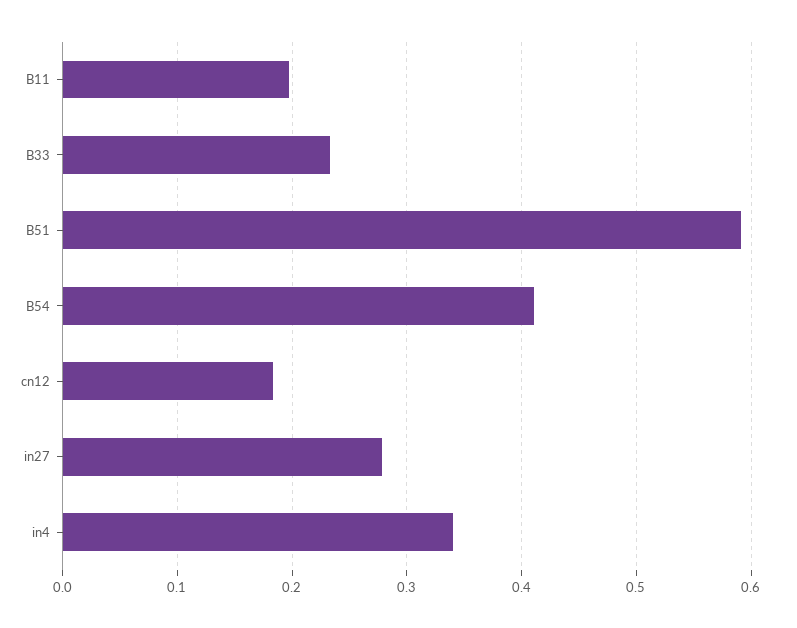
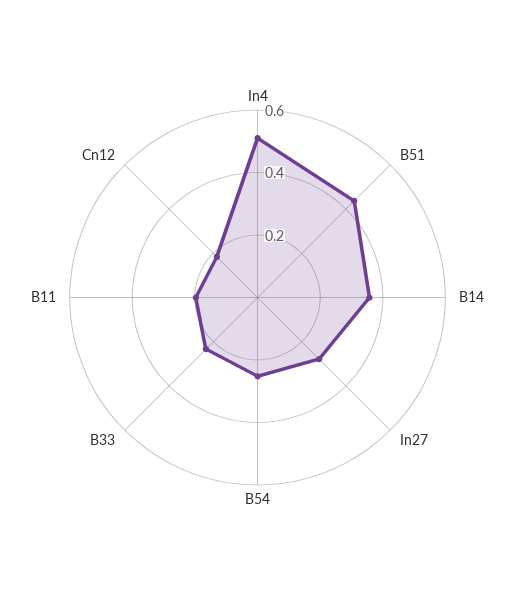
  {
    "B11": 0.2,
    "B33": 0.23,
-   "B51": 0.59,
+   "B51": 0.45,
-   "B54": 0.41,
+   "B54": 0.25,
    "cn12": 0.18,
    "in27": 0.28,
-   "in4": 0.34
+   "in4": 0.5,
+   "B14": 0.35
  }

